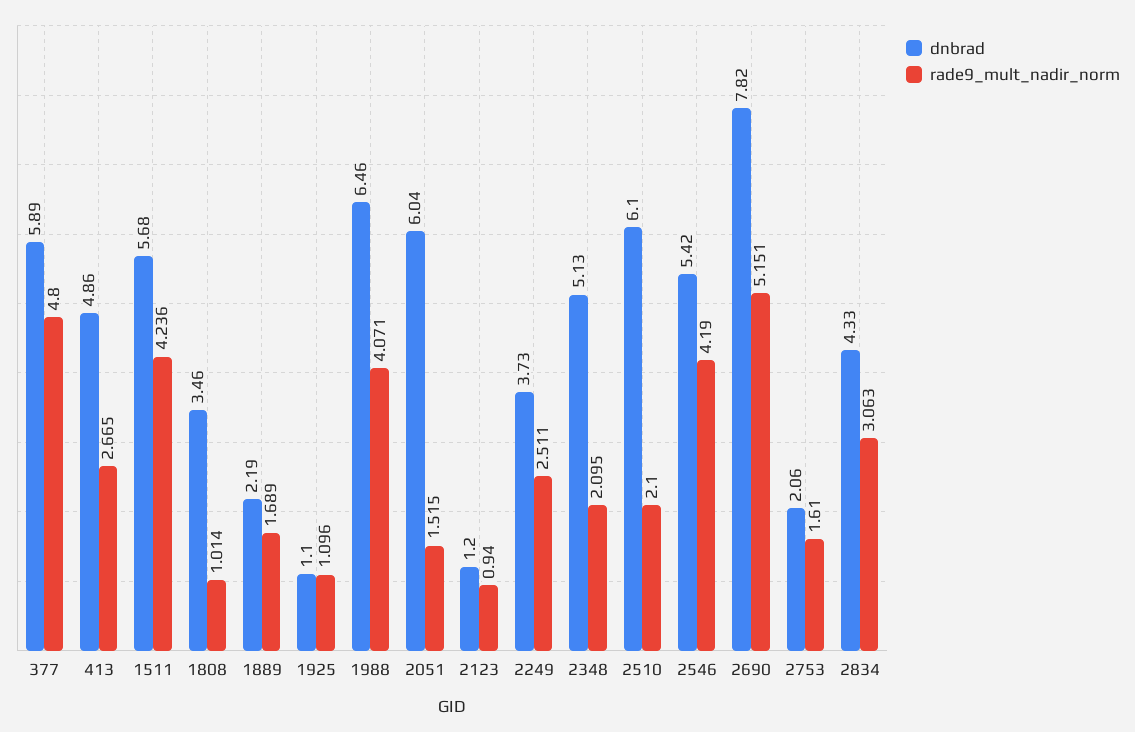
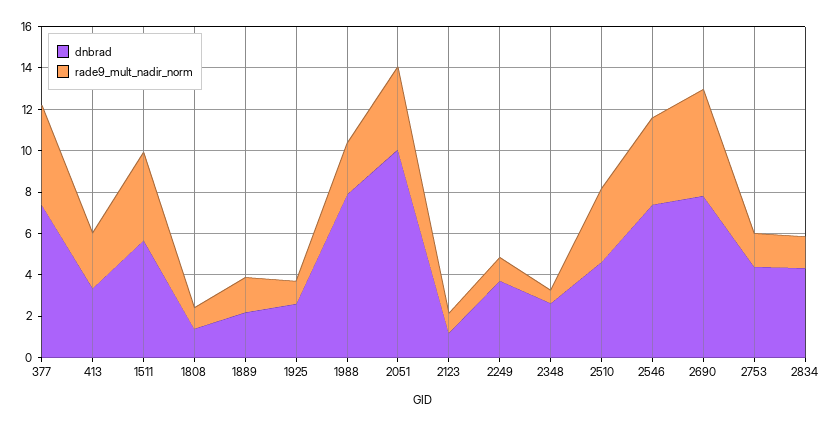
  {
    "dnbrad": {
-     "377": 5.89,
+     "377": 7.5,
-     "413": 4.86,
+     "413": 3.5,
      "1511": 5.68,
-     "1808": 3.46,
+     "1808": 1.5,
      "1889": 2.19,
-     "1925": 1.1,
+     "1925": 2.5,
-     "1988": 6.46,
+     "1988": 8,
-     "2051": 6.04,
+     "2051": 10,
      "2123": 1.2,
      "2249": 3.73,
-     "2348": 5.13,
+     "2348": 2.5,
-     "2510": 6.1,
+     "2510": 4.5,
-     "2546": 5.42,
+     "2546": 7.5,
      "2690": 7.82,
-     "2753": 2.06,
+     "2753": 4.5,
      "2834": 4.33
    },
    "rade9_mult_nadir_norm": {
      "377": 4.8,
      "413": 2.665,
      "1511": 4.236,
      "1808": 1.014,
      "1889": 1.689,
      "1925": 1.096,
-     "1988": 4.071,
+     "1988": 2.5,
-     "2051": 1.515,
+     "2051": 4,
      "2123": 0.94,
-     "2249": 2.511,
+     "2249": 1,
-     "2348": 2.095,
+     "2348": 0.5,
-     "2510": 2.1,
+     "2510": 3.5,
      "2546": 4.19,
      "2690": 5.151,
      "2753": 1.61,
-     "2834": 3.063
+     "2834": 1.5
    }
  }

